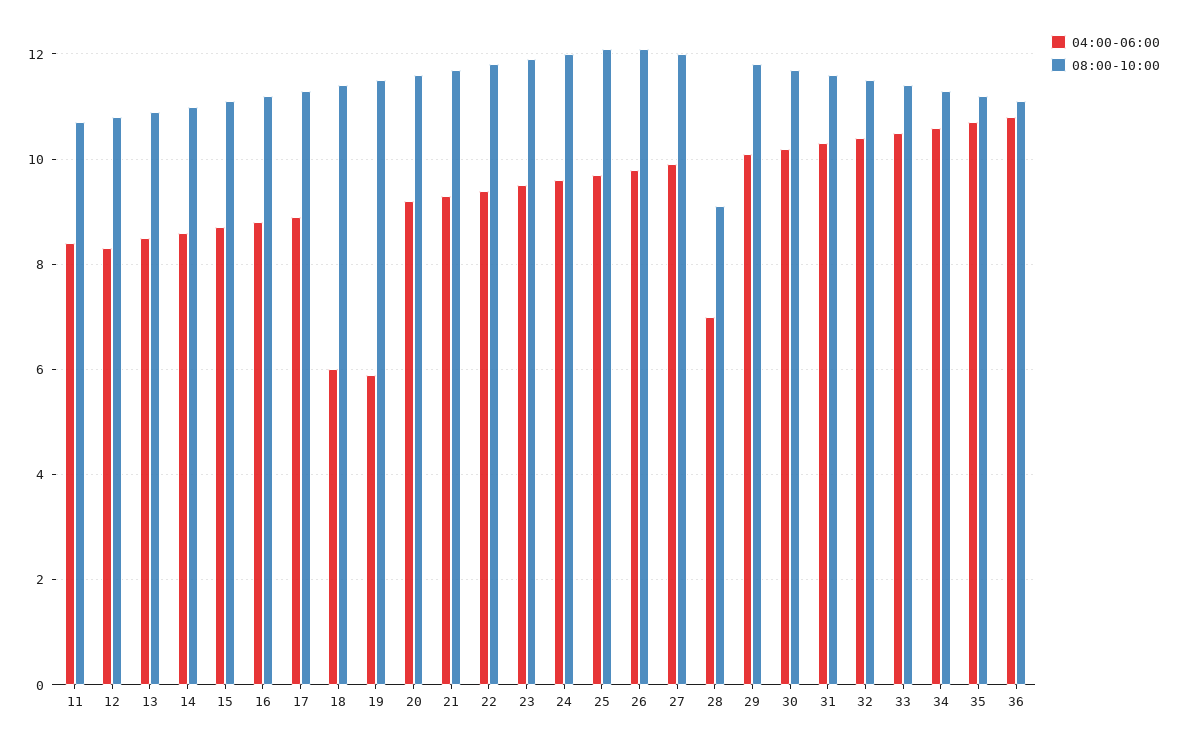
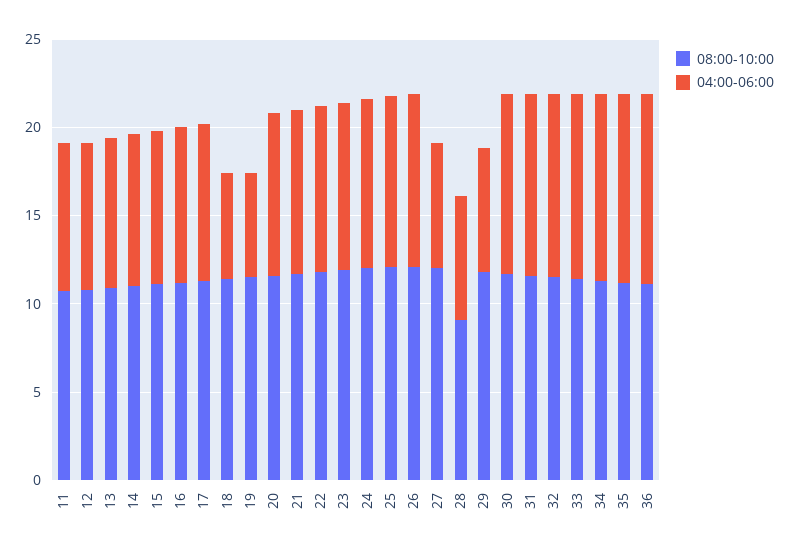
  {
    "04:00-06:00": {
      "11": 8.5,
      "12": 8.5,
      "13": 8.5,
      "14": 8.5,
      "15": 8.5,
      "16": 9,
      "17": 9,
      "18": 6,
      "19": 6,
      "20": 9,
      "21": 9.5,
      "22": 9.5,
      "23": 9.5,
      "24": 9.5,
      "25": 9.5,
      "26": 10,
-     "27": 10,
+     "27": 7,
      "28": 7,
-     "29": 10,
+     "29": 7,
      "30": 10,
      "31": 10.5,
      "32": 10.5,
      "33": 10.5,
      "34": 10.5,
      "35": 10.5,
      "36": 11
    },
    "08:00-10:00": {
      "11": 10.5,
      "12": 11,
      "13": 11,
      "14": 11,
      "15": 11,
      "16": 11,
      "17": 11.5,
      "18": 11.5,
      "19": 11.5,
      "20": 11.5,
      "21": 11.5,
      "22": 12,
      "23": 12,
      "24": 12,
      "25": 12,
      "26": 12,
      "27": 12,
      "28": 9,
      "29": 12,
      "30": 11.5,
      "31": 11.5,
      "32": 11.5,
      "33": 11.5,
      "34": 11.5,
      "35": 11,
      "36": 11
    }
  }

